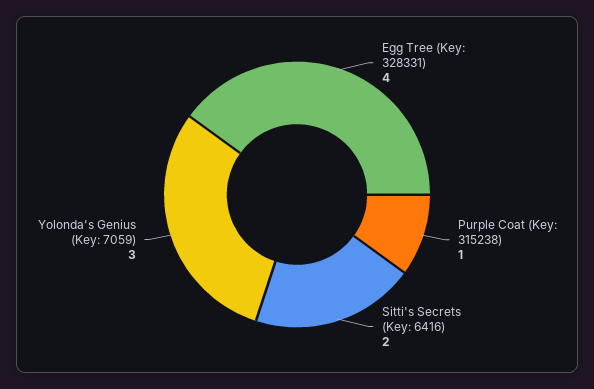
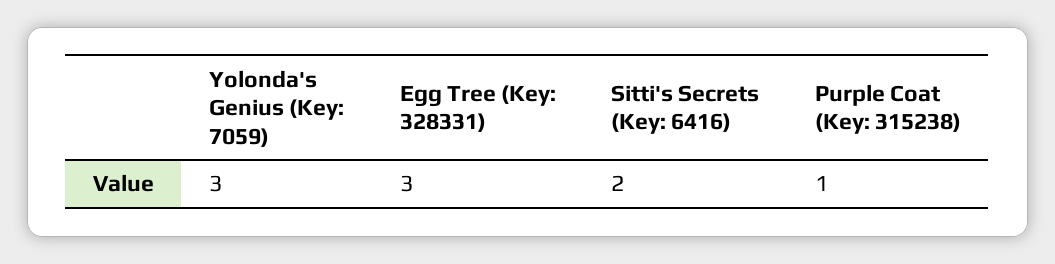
  {
-   "Egg Tree (Key: 328331)": 4,
+   "Egg Tree (Key: 328331)": 3,
    "Purple Coat (Key: 315238)": 1,
    "Sitti's Secrets (Key: 6416)": 2,
    "Yolonda's Genius (Key: 7059)": 3
  }

